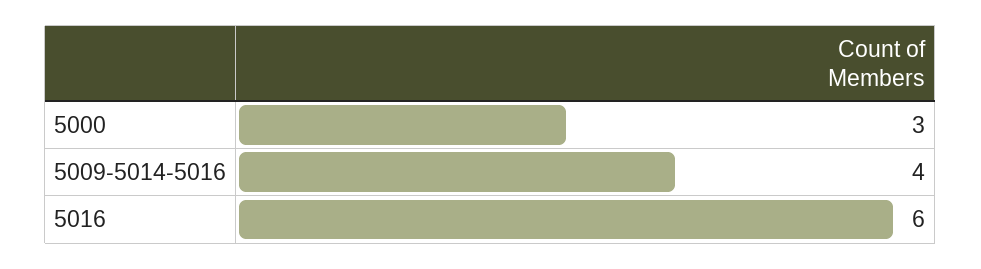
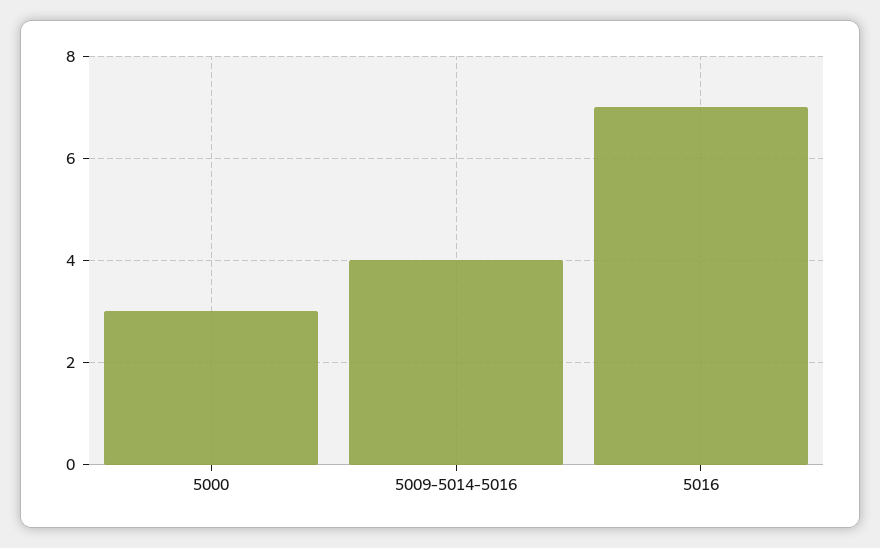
  {
    "5000": 3,
    "5009-5014-5016": 4,
-   "5016": 6
+   "5016": 7
  }

